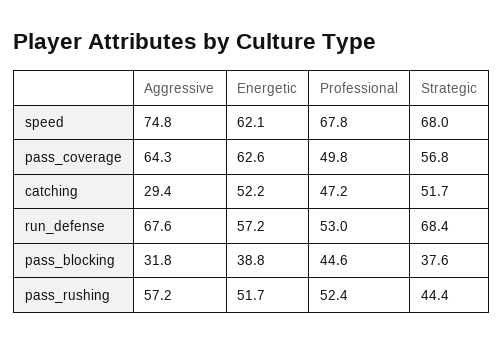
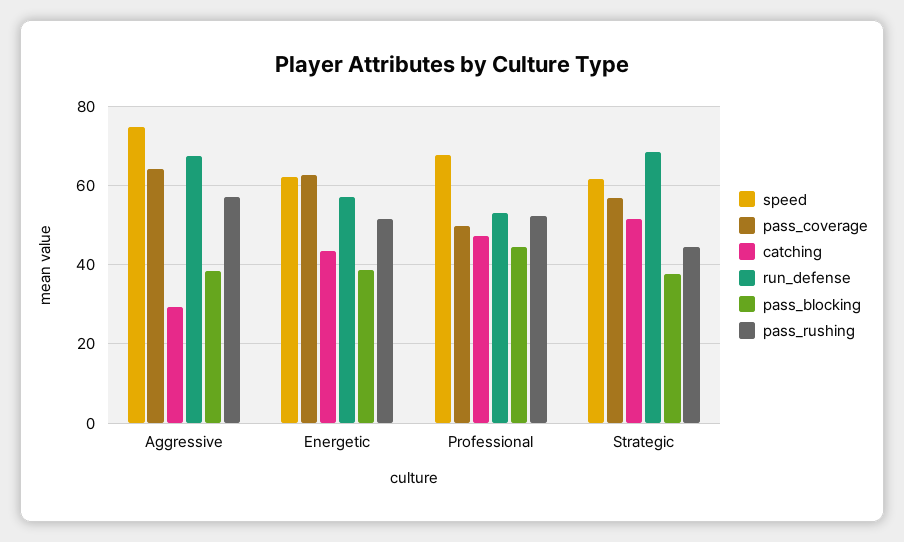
  {
    "speed": {
      "Aggressive": 74.8,
      "Energetic": 62.1,
      "Professional": 67.8,
-     "Strategic": 68
+     "Strategic": 62
    },
    "pass_coverage": {
      "Aggressive": 64.3,
      "Energetic": 62.6,
      "Professional": 49.8,
      "Strategic": 56.8
    },
    "catching": {
      "Aggressive": 29.4,
-     "Energetic": 52.2,
+     "Energetic": 44,
      "Professional": 47.2,
      "Strategic": 51.7
    },
    "run_defense": {
      "Aggressive": 67.6,
      "Energetic": 57.2,
      "Professional": 53,
      "Strategic": 68.4
    },
    "pass_blocking": {
-     "Aggressive": 31.8,
+     "Aggressive": 38,
      "Energetic": 38.8,
      "Professional": 44.6,
      "Strategic": 37.6
    },
    "pass_rushing": {
      "Aggressive": 57.2,
      "Energetic": 51.7,
      "Professional": 52.4,
      "Strategic": 44.4
    }
  }

